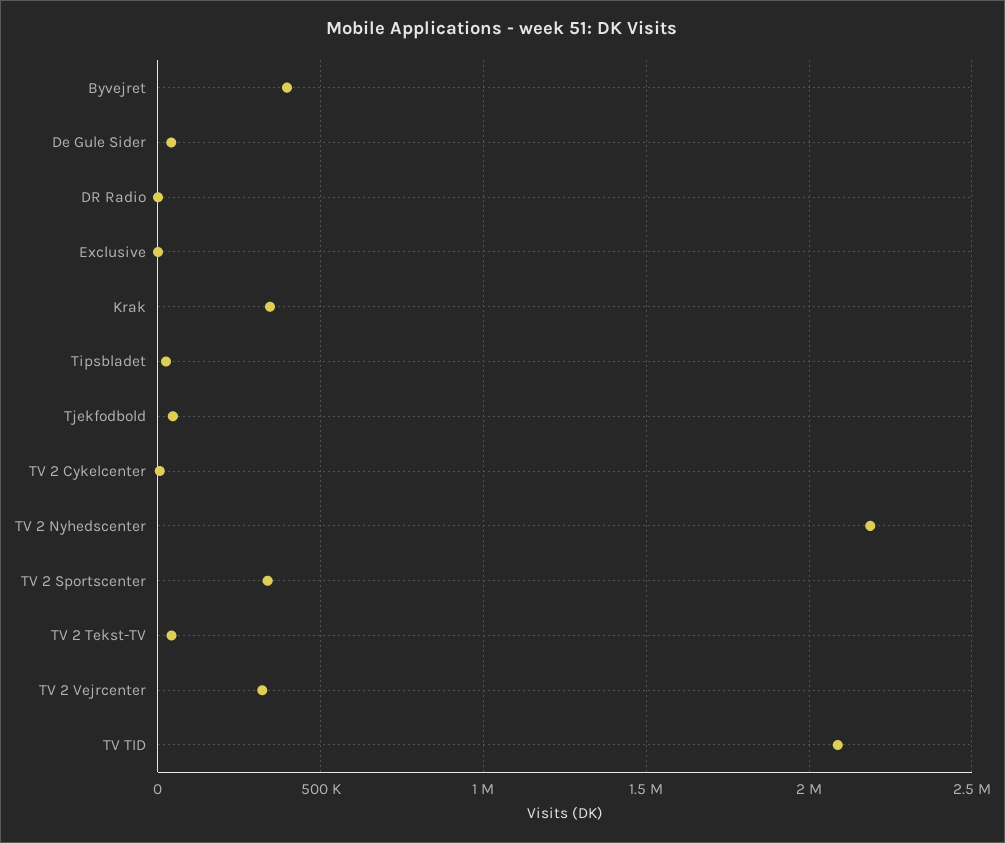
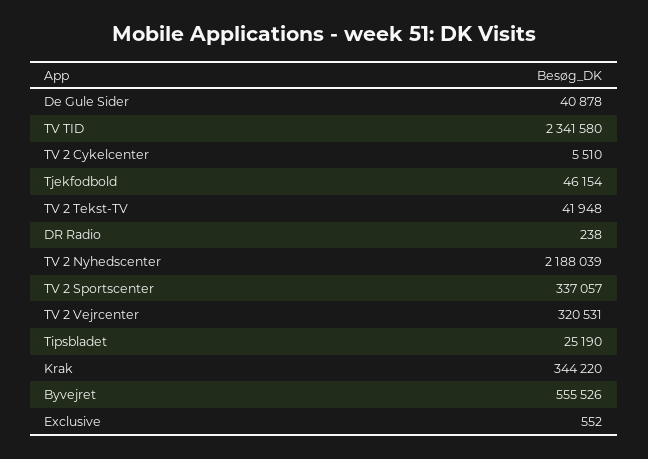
  {
-   "Byvejret": 400000,
+   "Byvejret": 555526,
    "De Gule Sider": 40878,
    "DR Radio": 238,
    "Exclusive": 552,
    "Krak": 344220,
    "Tipsbladet": 25190,
    "Tjekfodbold": 46154,
    "TV 2 Cykelcenter": 5510,
    "TV 2 Nyhedscenter": 2188039,
    "TV 2 Sportscenter": 337057,
    "TV 2 Tekst-TV": 41948,
    "TV 2 Vejrcenter": 320531,
-   "TV TID": 2100000
+   "TV TID": 2341580
  }

